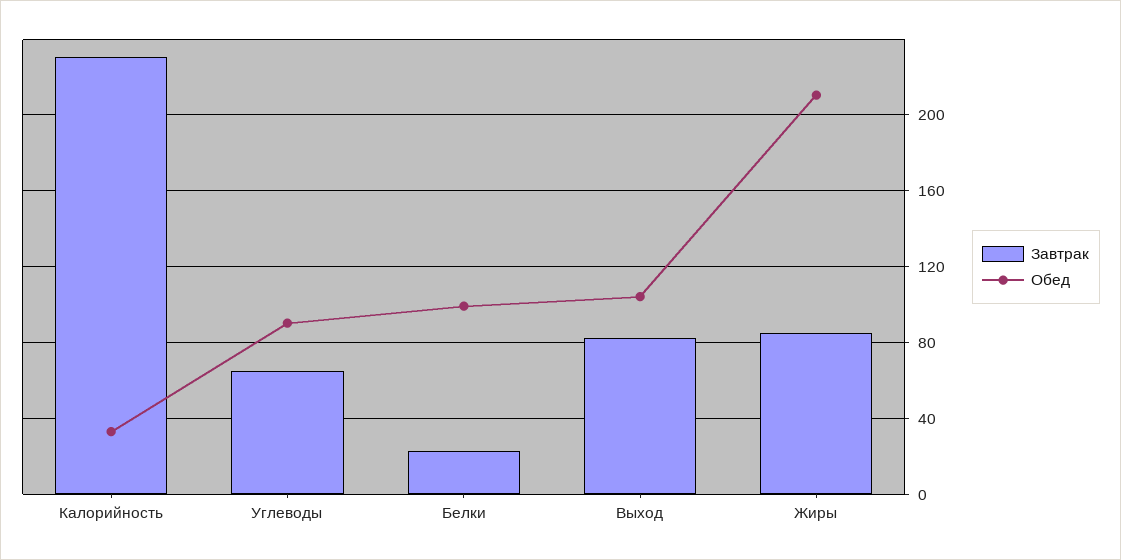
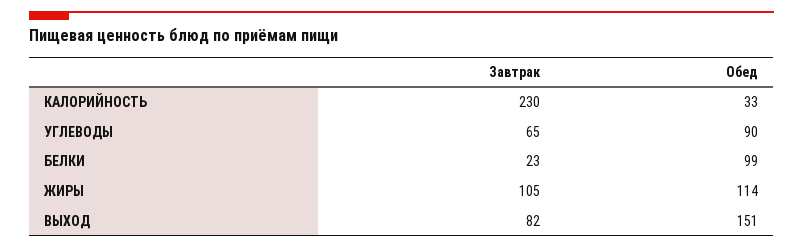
  {
    "Завтрак": {
      "Калорийность": 230,
      "Углеводы": 65,
      "Белки": 23,
      "Выход": 82,
-     "Жиры": 85
+     "Жиры": 105
    },
    "Обед": {
      "Калорийность": 33,
      "Углеводы": 90,
      "Белки": 99,
-     "Выход": 105,
+     "Выход": 151,
-     "Жиры": 210
+     "Жиры": 114
    }
  }

